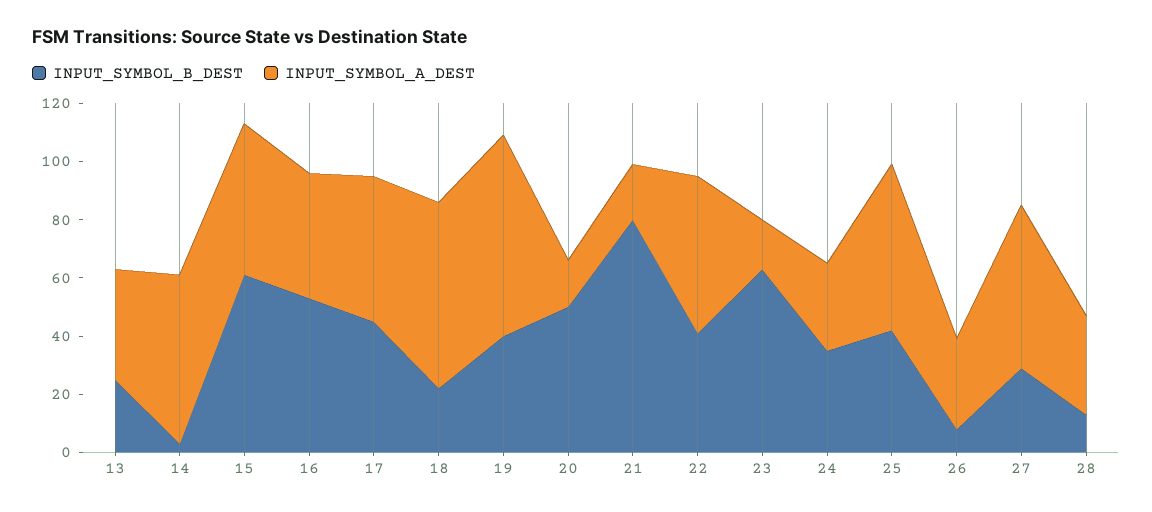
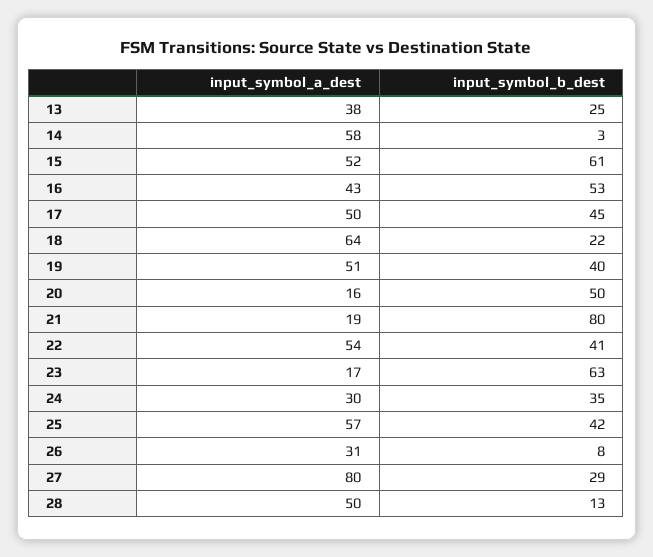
  {
    "INPUT_SYMBOL_B_DEST": {
      "13": 25,
      "14": 3,
      "15": 61,
      "16": 53,
      "17": 45,
      "18": 22,
      "19": 40,
      "20": 50,
      "21": 80,
      "22": 41,
      "23": 63,
      "24": 35,
      "25": 42,
      "26": 8,
      "27": 29,
      "28": 13
    },
    "INPUT_SYMBOL_A_DEST": {
      "13": 38,
      "14": 58,
      "15": 52,
      "16": 43,
      "17": 50,
      "18": 64,
-     "19": 70,
+     "19": 51,
      "20": 16,
      "21": 19,
      "22": 54,
      "23": 17,
      "24": 30,
      "25": 57,
      "26": 31,
-     "27": 55,
+     "27": 80,
-     "28": 35
+     "28": 50
    }
  }

